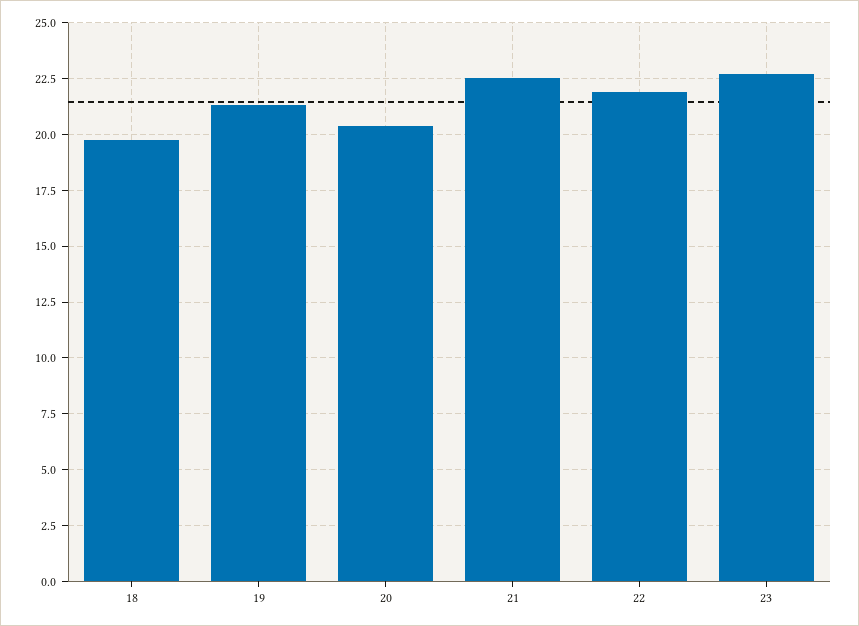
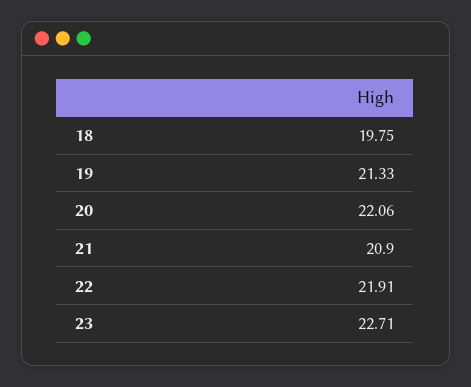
  {
    "18": 19.75,
    "19": 21.33,
-   "20": 20.5,
+   "20": 22.06,
-   "21": 22.5,
+   "21": 20.9,
    "22": 21.91,
    "23": 22.71
  }

